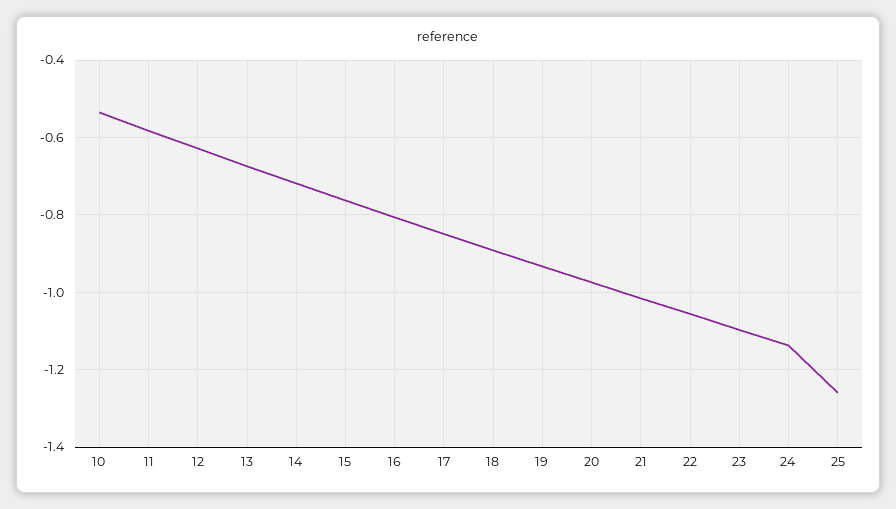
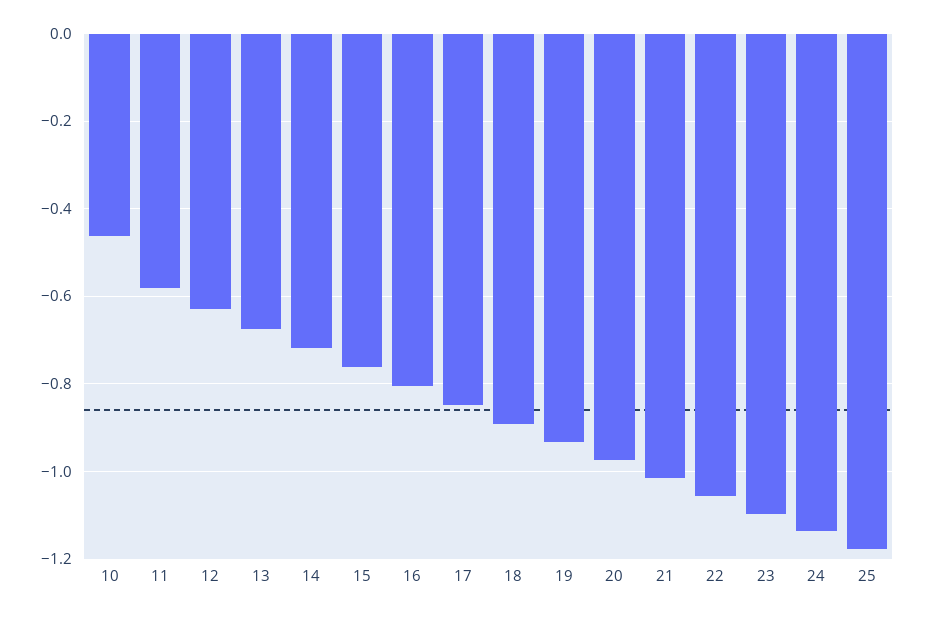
  {
-   "10": -0.54,
+   "10": -0.46,
    "11": -0.58,
    "12": -0.62,
    "13": -0.68,
    "14": -0.72,
    "15": -0.76,
    "16": -0.8,
    "17": -0.84,
    "18": -0.9,
    "19": -0.94,
    "20": -0.98,
    "21": -1.02,
    "22": -1.06,
    "23": -1.1,
    "24": -1.14,
-   "25": -1.26
+   "25": -1.18
  }

